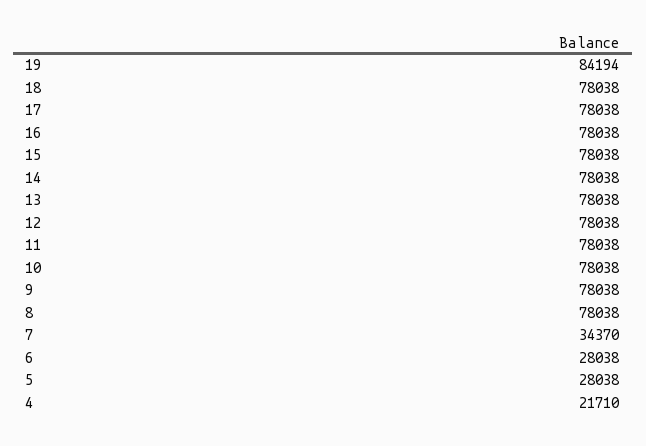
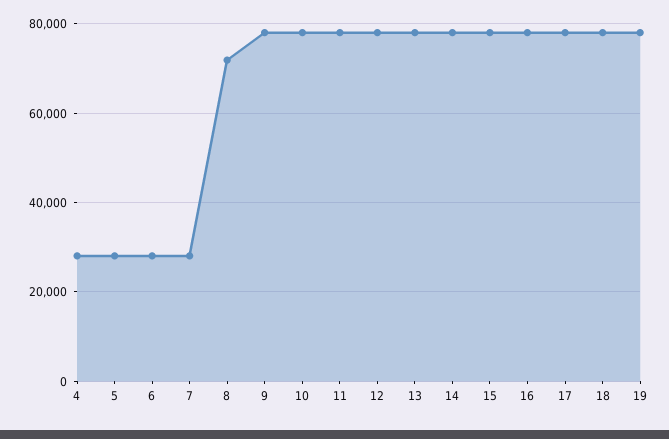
  {
-   "19": 84194,
+   "19": 78000,
    "18": 78038,
    "17": 78038,
    "16": 78038,
    "15": 78038,
    "14": 78038,
    "13": 78038,
    "12": 78038,
    "11": 78038,
    "10": 78038,
    "9": 78038,
-   "8": 78038,
+   "8": 72000,
-   "7": 34370,
+   "7": 28000,
    "6": 28038,
    "5": 28038,
-   "4": 21710
+   "4": 28000
  }

